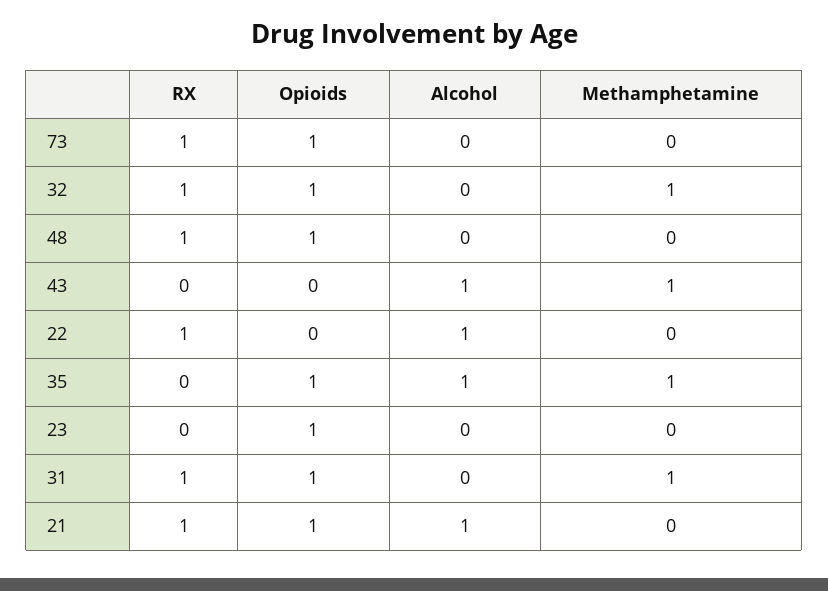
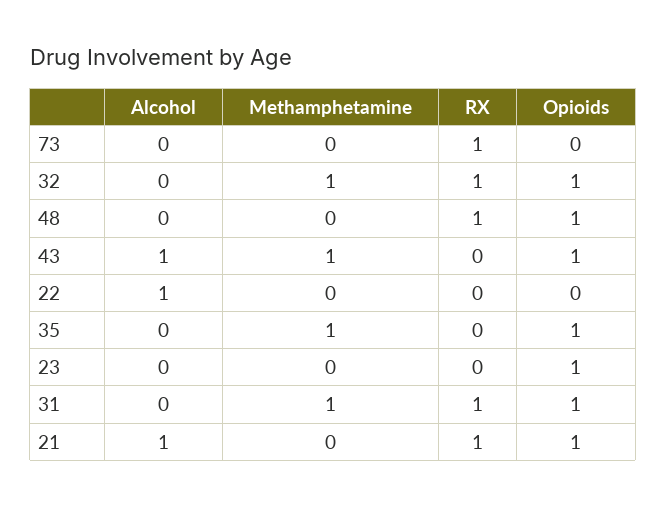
  {
    "RX": {
      "73": 1,
      "32": 1,
      "48": 1,
      "43": 0,
-     "22": 1,
+     "22": 0,
      "35": 0,
      "23": 0,
      "31": 1,
      "21": 1
    },
    "Opioids": {
-     "73": 1,
+     "73": 0,
      "32": 1,
      "48": 1,
-     "43": 0,
+     "43": 1,
      "22": 0,
      "35": 1,
      "23": 1,
      "31": 1,
      "21": 1
    },
    "Alcohol": {
      "73": 0,
      "32": 0,
      "48": 0,
      "43": 1,
      "22": 1,
-     "35": 1,
+     "35": 0,
      "23": 0,
      "31": 0,
      "21": 1
    },
    "Methamphetamine": {
      "73": 0,
      "32": 1,
      "48": 0,
      "43": 1,
      "22": 0,
      "35": 1,
      "23": 0,
      "31": 1,
      "21": 0
    }
  }

